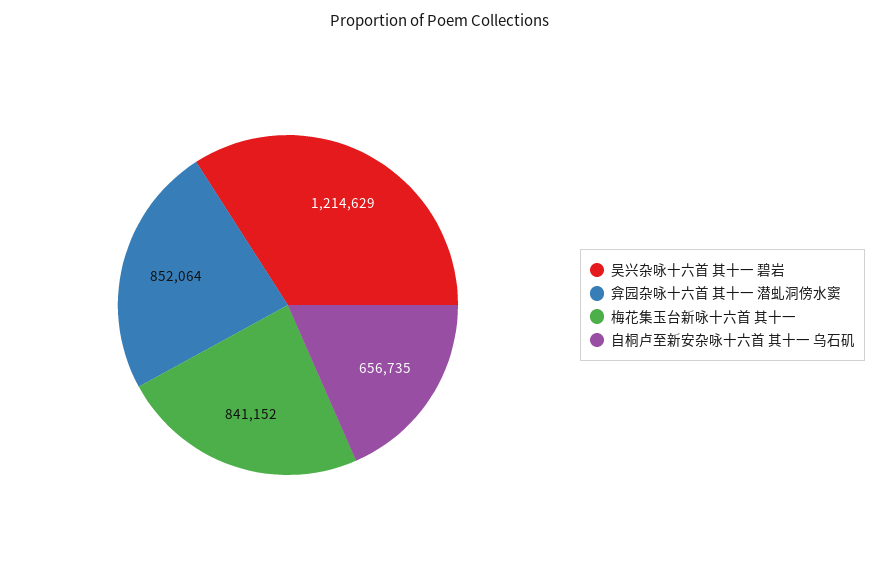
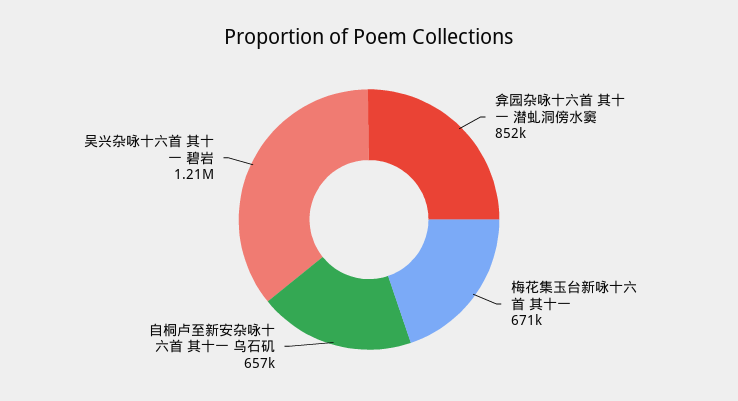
  {
    "吴兴杂咏十六首 其十一 碧岩": 1214629,
    "弇园杂咏十六首 其十一 潜虬洞傍水窦": 852064,
-   "梅花集玉台新咏十六首 其十一": 841152,
+   "梅花集玉台新咏十六首 其十一": 671000,
    "自桐卢至新安杂咏十六首 其十一 乌石矶": 656735
  }

